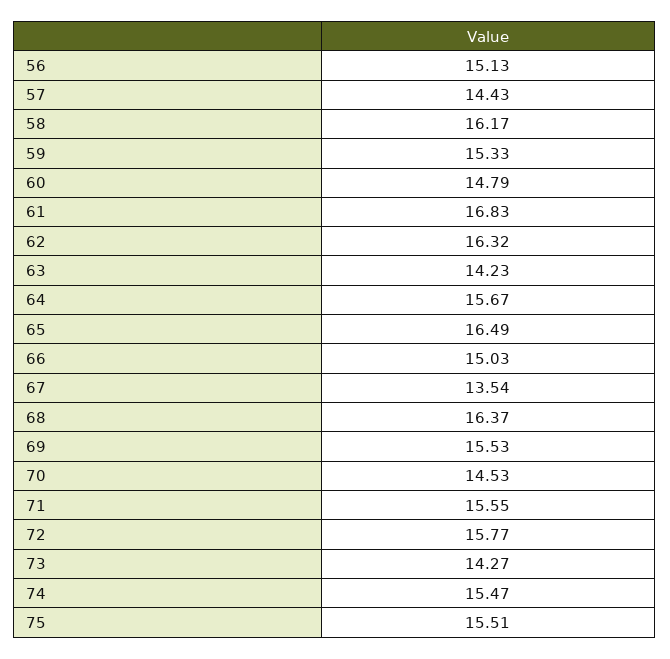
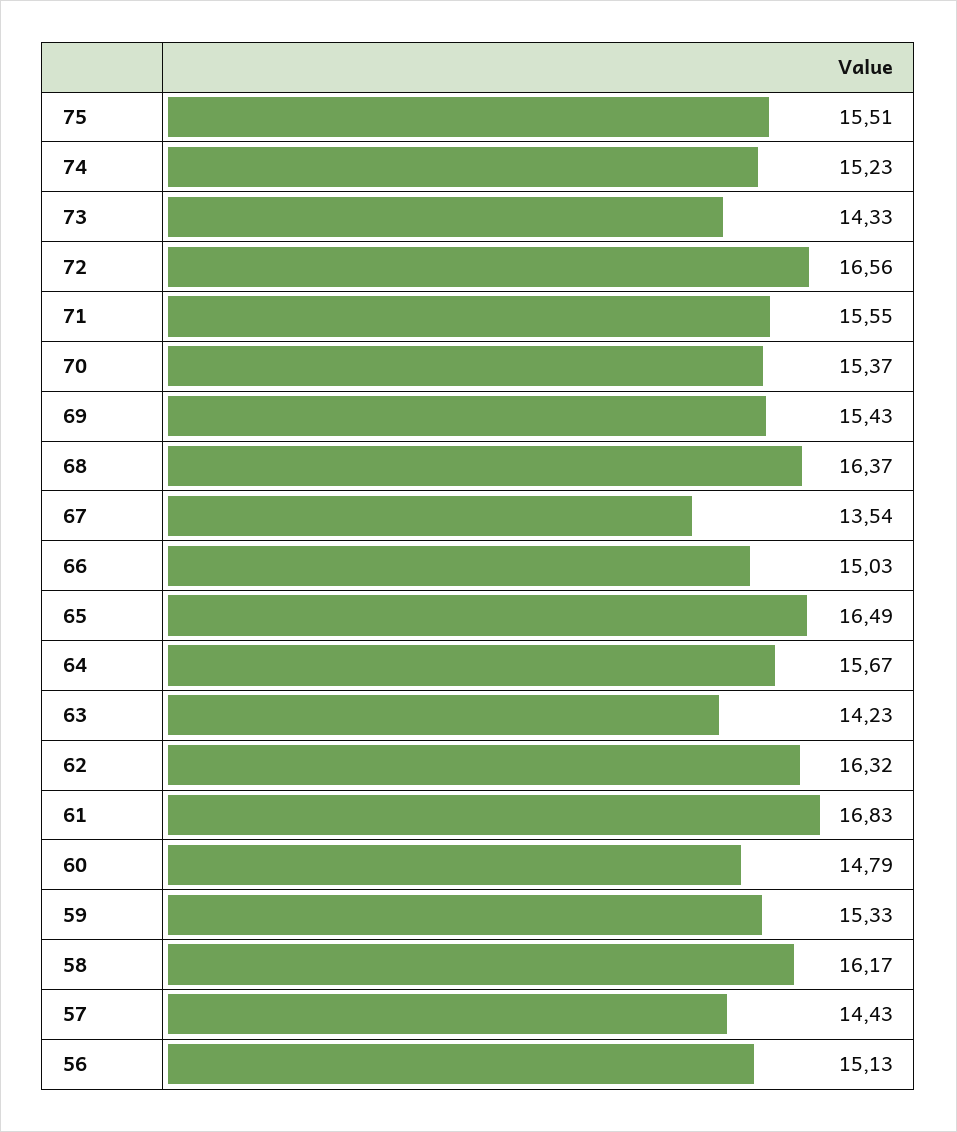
  {
    "56": 15.13,
    "57": 14.43,
    "58": 16.17,
    "59": 15.33,
    "60": 14.79,
    "61": 16.83,
    "62": 16.32,
    "63": 14.23,
    "64": 15.67,
    "65": 16.49,
    "66": 15.03,
    "67": 13.54,
    "68": 16.37,
-   "69": 15.53,
+   "69": 15.43,
-   "70": 14.53,
+   "70": 15.37,
    "71": 15.55,
-   "72": 15.77,
+   "72": 16.56,
-   "73": 14.27,
+   "73": 14.33,
-   "74": 15.47,
+   "74": 15.23,
    "75": 15.51
  }

